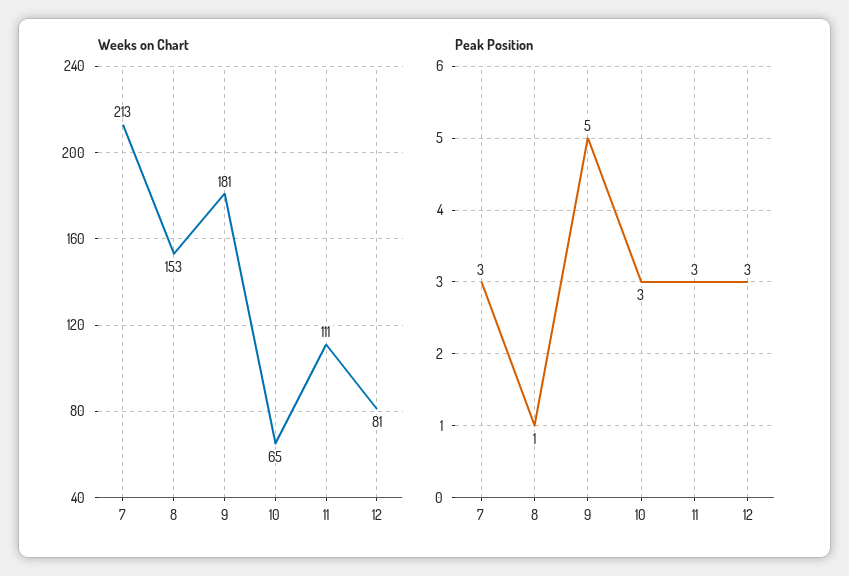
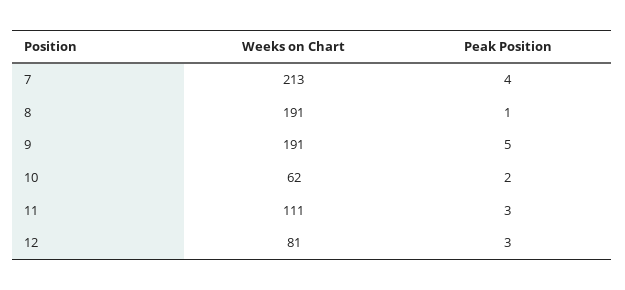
  {
    "Weeks on Chart": {
      "7": 213,
-     "8": 153,
+     "8": 191,
-     "9": 181,
+     "9": 191,
-     "10": 65,
+     "10": 62,
      "11": 111,
      "12": 81
    },
    "Peak Position": {
-     "7": 3,
+     "7": 4,
      "8": 1,
      "9": 5,
-     "10": 3,
+     "10": 2,
      "11": 3,
      "12": 3
    }
  }

